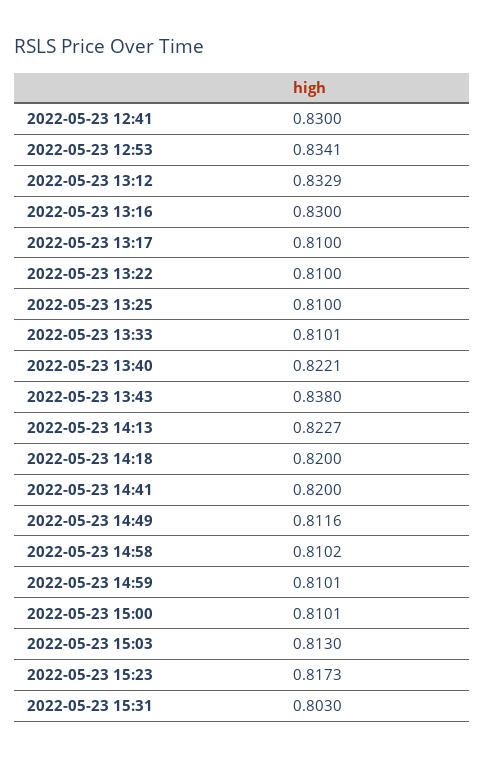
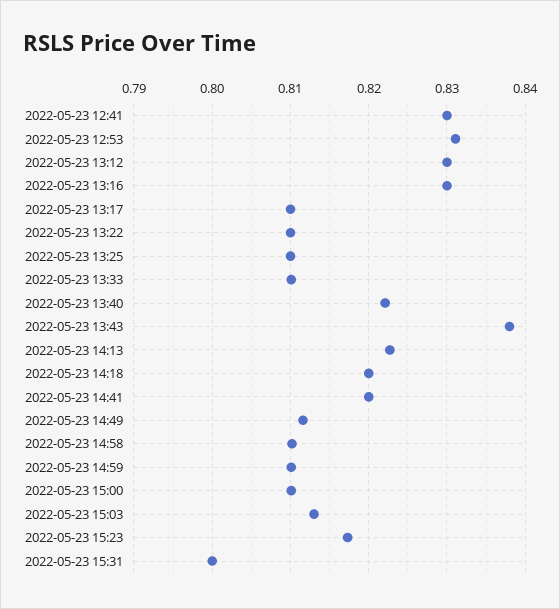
  {
    "2022-05-23 12:41": 0.83,
-   "2022-05-23 12:53": 0.8341,
+   "2022-05-23 12:53": 0.831,
-   "2022-05-23 13:12": 0.8329,
+   "2022-05-23 13:12": 0.83,
    "2022-05-23 13:16": 0.83,
    "2022-05-23 13:17": 0.81,
    "2022-05-23 13:22": 0.81,
    "2022-05-23 13:25": 0.81,
    "2022-05-23 13:33": 0.8101,
    "2022-05-23 13:40": 0.8221,
    "2022-05-23 13:43": 0.838,
    "2022-05-23 14:13": 0.8227,
    "2022-05-23 14:18": 0.82,
    "2022-05-23 14:41": 0.82,
    "2022-05-23 14:49": 0.8116,
    "2022-05-23 14:58": 0.8102,
    "2022-05-23 14:59": 0.8101,
    "2022-05-23 15:00": 0.8101,
    "2022-05-23 15:03": 0.813,
    "2022-05-23 15:23": 0.8173,
-   "2022-05-23 15:31": 0.803
+   "2022-05-23 15:31": 0.8
  }

